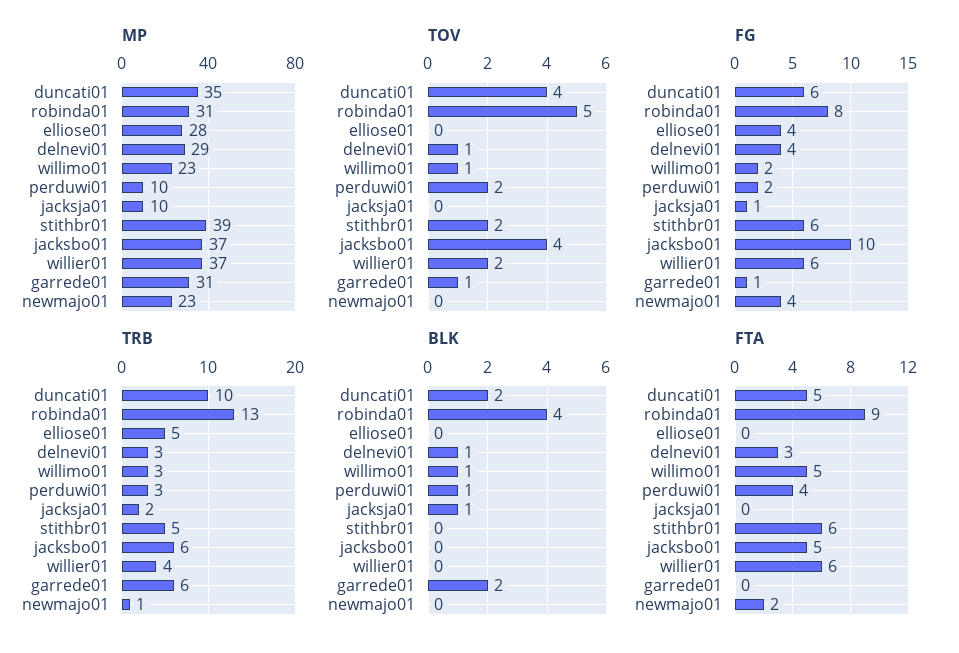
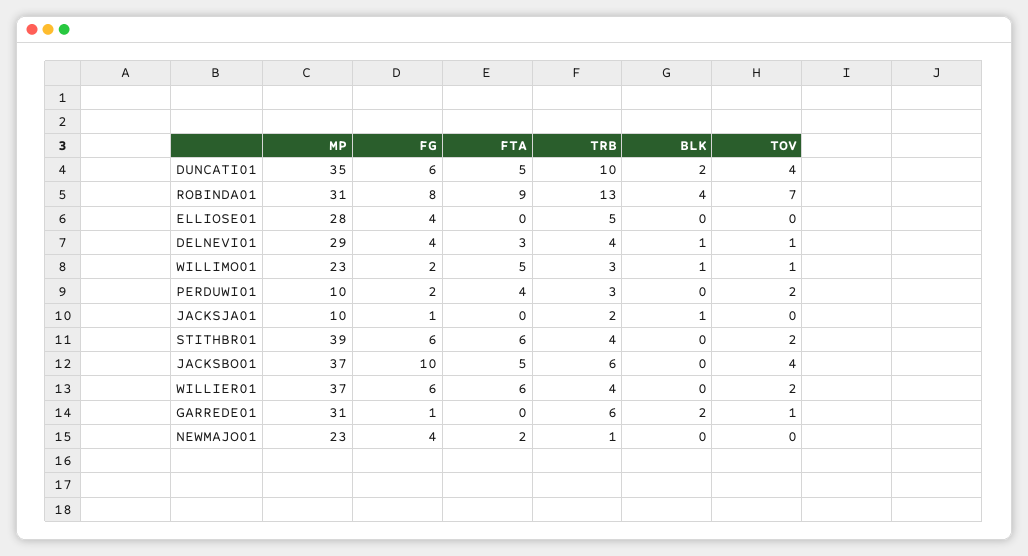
  {
    "MP": {
      "duncati01": 35,
      "robinda01": 31,
      "elliose01": 28,
      "delnevi01": 29,
      "willimo01": 23,
      "perduwi01": 10,
      "jacksja01": 10,
      "stithbr01": 39,
      "jacksbo01": 37,
      "willier01": 37,
      "garrede01": 31,
      "newmajo01": 23
    },
    "TOV": {
      "duncati01": 4,
-     "robinda01": 5,
+     "robinda01": 7,
      "elliose01": 0,
      "delnevi01": 1,
      "willimo01": 1,
      "perduwi01": 2,
      "jacksja01": 0,
      "stithbr01": 2,
      "jacksbo01": 4,
      "willier01": 2,
      "garrede01": 1,
      "newmajo01": 0
    },
    "FG": {
      "duncati01": 6,
      "robinda01": 8,
      "elliose01": 4,
      "delnevi01": 4,
      "willimo01": 2,
      "perduwi01": 2,
      "jacksja01": 1,
      "stithbr01": 6,
      "jacksbo01": 10,
      "willier01": 6,
      "garrede01": 1,
      "newmajo01": 4
    },
    "TRB": {
      "duncati01": 10,
      "robinda01": 13,
      "elliose01": 5,
-     "delnevi01": 3,
+     "delnevi01": 4,
      "willimo01": 3,
      "perduwi01": 3,
      "jacksja01": 2,
-     "stithbr01": 5,
+     "stithbr01": 4,
      "jacksbo01": 6,
      "willier01": 4,
      "garrede01": 6,
      "newmajo01": 1
    },
    "BLK": {
      "duncati01": 2,
      "robinda01": 4,
      "elliose01": 0,
      "delnevi01": 1,
      "willimo01": 1,
-     "perduwi01": 1,
+     "perduwi01": 0,
      "jacksja01": 1,
      "stithbr01": 0,
      "jacksbo01": 0,
      "willier01": 0,
      "garrede01": 2,
      "newmajo01": 0
    },
    "FTA": {
      "duncati01": 5,
      "robinda01": 9,
      "elliose01": 0,
      "delnevi01": 3,
      "willimo01": 5,
      "perduwi01": 4,
      "jacksja01": 0,
      "stithbr01": 6,
      "jacksbo01": 5,
      "willier01": 6,
      "garrede01": 0,
      "newmajo01": 2
    }
  }

